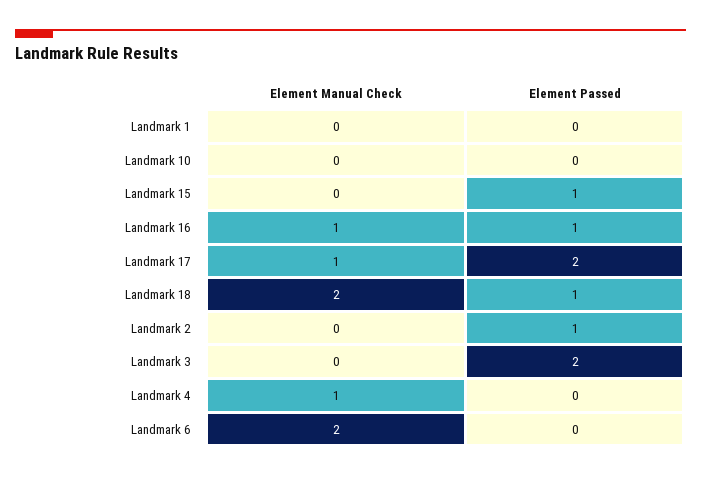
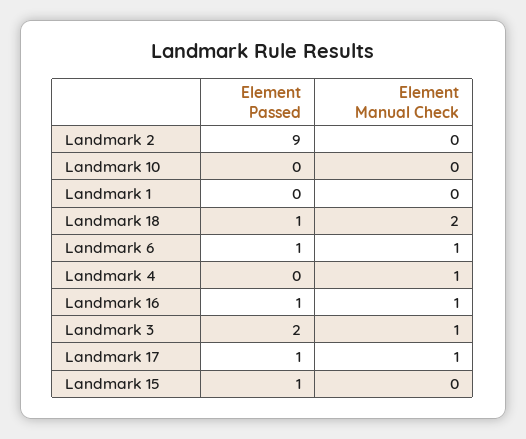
  {
    "Element Manual Check": {
      "Landmark 1": 0,
      "Landmark 10": 0,
      "Landmark 15": 0,
      "Landmark 16": 1,
      "Landmark 17": 1,
      "Landmark 18": 2,
      "Landmark 2": 0,
-     "Landmark 3": 0,
+     "Landmark 3": 1,
      "Landmark 4": 1,
-     "Landmark 6": 2
+     "Landmark 6": 1
    },
    "Element Passed": {
      "Landmark 1": 0,
      "Landmark 10": 0,
      "Landmark 15": 1,
      "Landmark 16": 1,
-     "Landmark 17": 2,
+     "Landmark 17": 1,
      "Landmark 18": 1,
-     "Landmark 2": 1,
+     "Landmark 2": 9,
      "Landmark 3": 2,
      "Landmark 4": 0,
-     "Landmark 6": 0
+     "Landmark 6": 1
    }
  }

